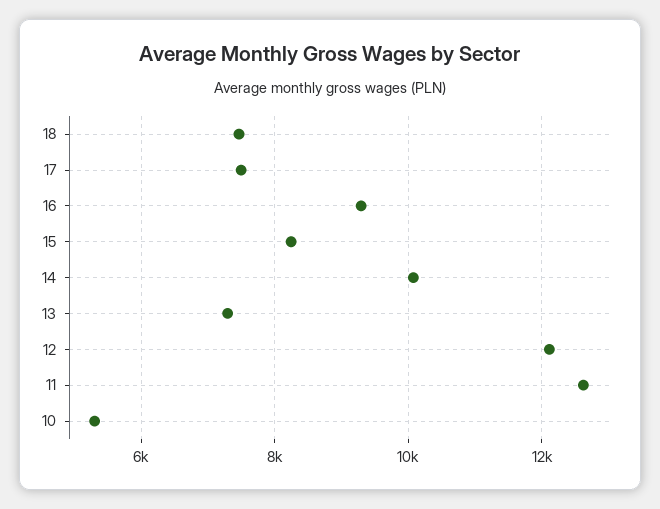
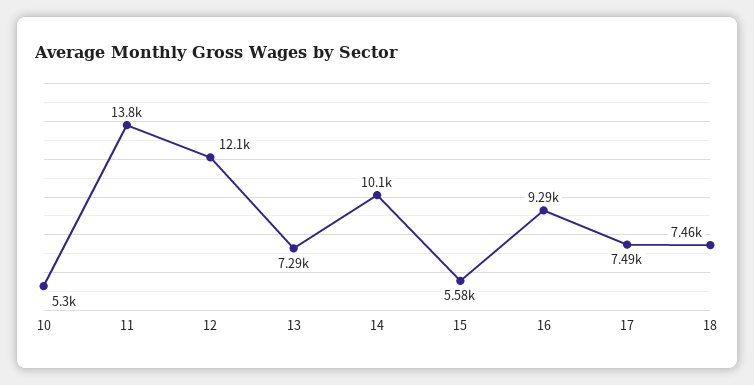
  {
    "18": 7460,
    "17": 7490,
    "16": 9290,
-   "15": 8200,
+   "15": 5580,
    "14": 10100,
    "13": 7290,
    "12": 12100,
-   "11": 12600,
+   "11": 13800,
    "10": 5300
  }

